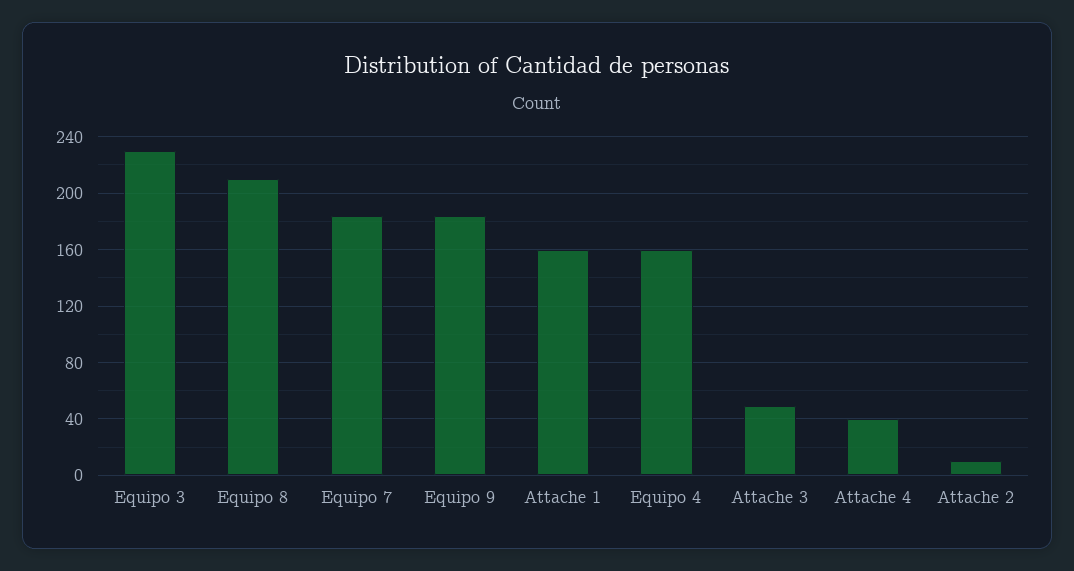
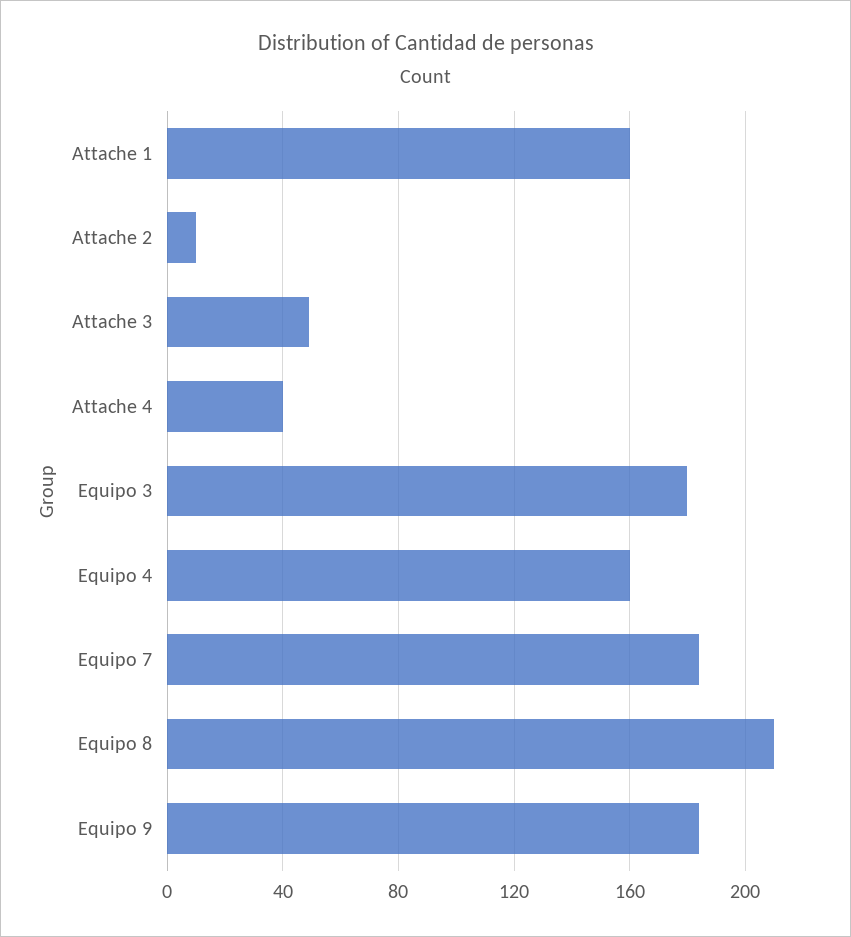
  {
-   "Equipo 3": 230,
+   "Equipo 3": 180,
    "Equipo 8": 210,
    "Equipo 7": 185,
    "Equipo 9": 185,
    "Attache 1": 160,
    "Equipo 4": 160,
    "Attache 3": 50,
    "Attache 4": 40,
    "Attache 2": 10
  }

